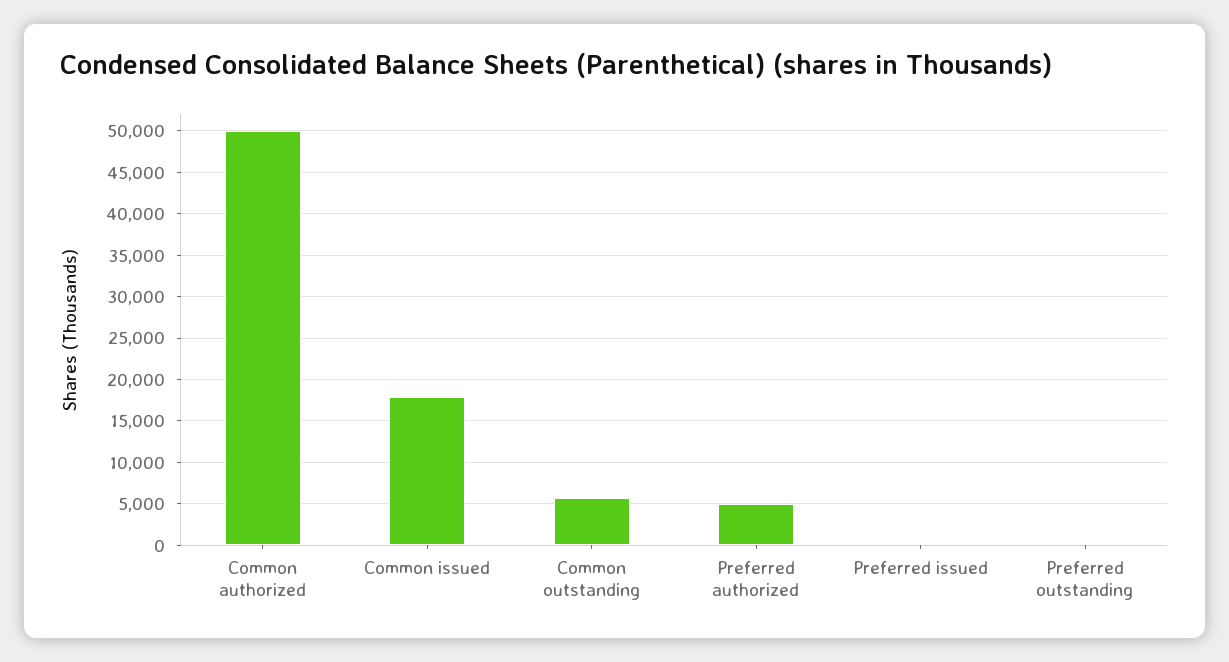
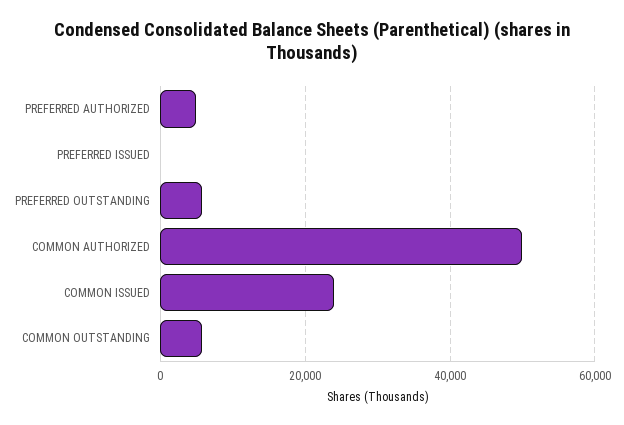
  {
    "Common authorized": 50000,
-   "Common issued": 18000,
+   "Common issued": 24000,
    "Common outstanding": 6000,
    "Preferred authorized": 5000,
    "Preferred issued": 0,
-   "Preferred outstanding": 0
+   "Preferred outstanding": 6000
  }

